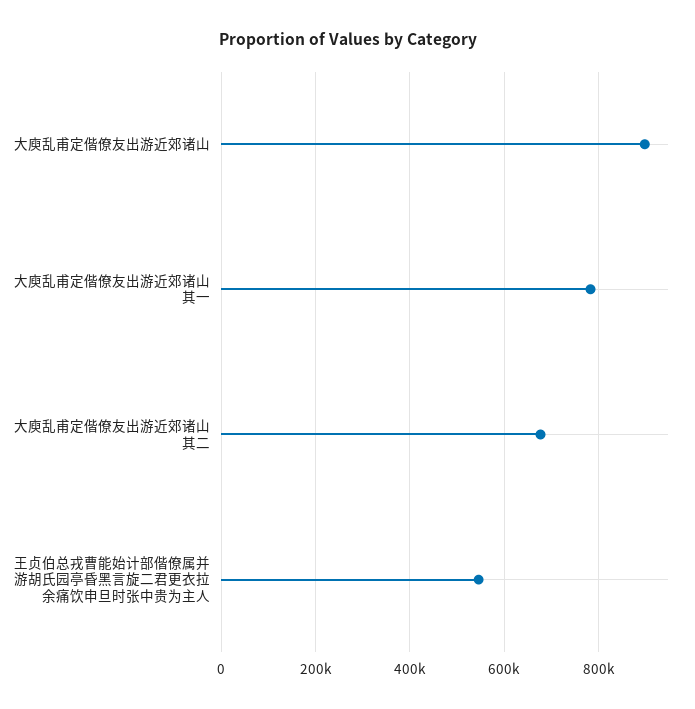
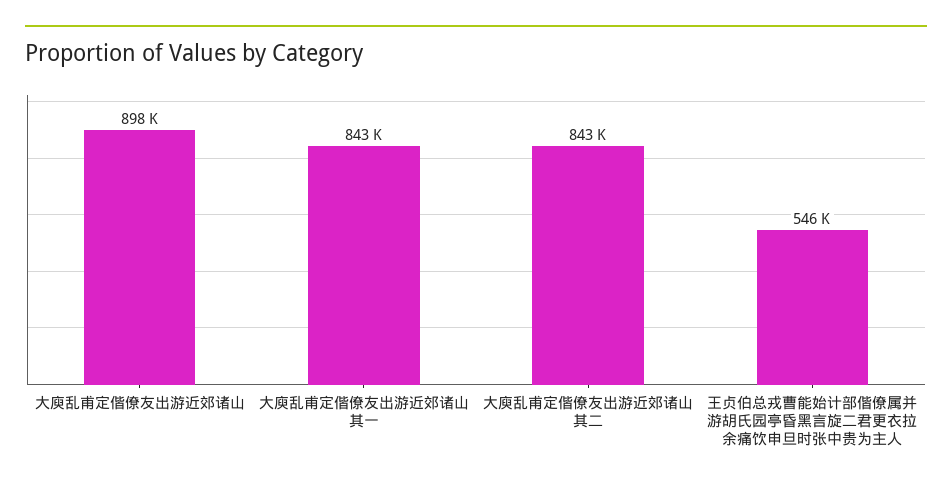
  {
    "大庾乱甫定偕僚友出游近郊诸山": 898000,
-   "大庾乱甫定偕僚友出游近郊诸山 其一": 780000,
+   "大庾乱甫定偕僚友出游近郊诸山 其一": 843000,
-   "大庾乱甫定偕僚友出游近郊诸山 其二": 680000,
+   "大庾乱甫定偕僚友出游近郊诸山 其二": 843000,
    "王贞伯总戎曹能始计部偕僚属并游胡氏园亭昏黑言旋二君更衣拉余痛饮申旦时张中贵为主人": 546000
  }

